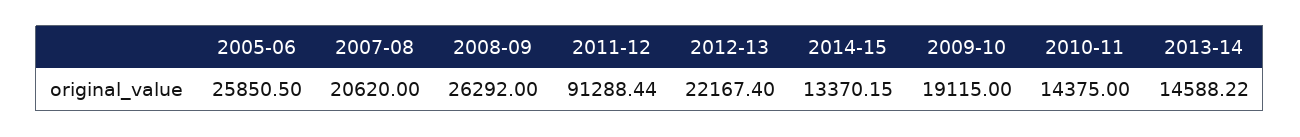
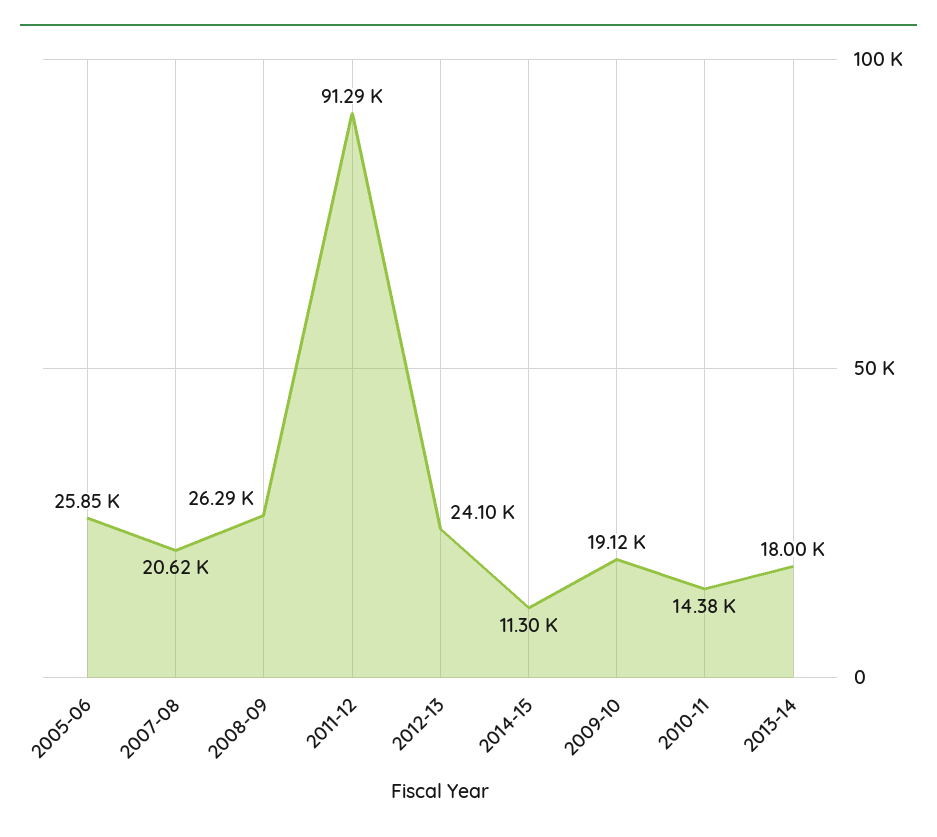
  {
    "2005-06": 25850.5,
    "2007-08": 20620,
    "2008-09": 26292,
    "2011-12": 91288.44,
-   "2012-13": 22167.4,
+   "2012-13": 24100,
-   "2014-15": 13370.15,
+   "2014-15": 11300,
    "2009-10": 19115,
    "2010-11": 14375,
-   "2013-14": 14588.22
+   "2013-14": 18000
  }

